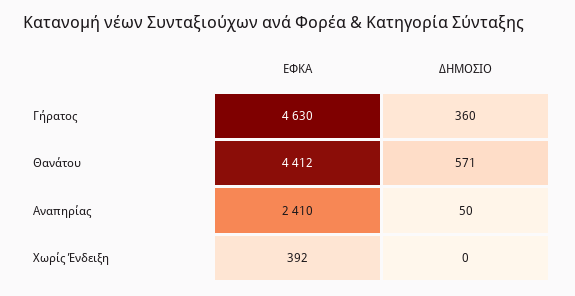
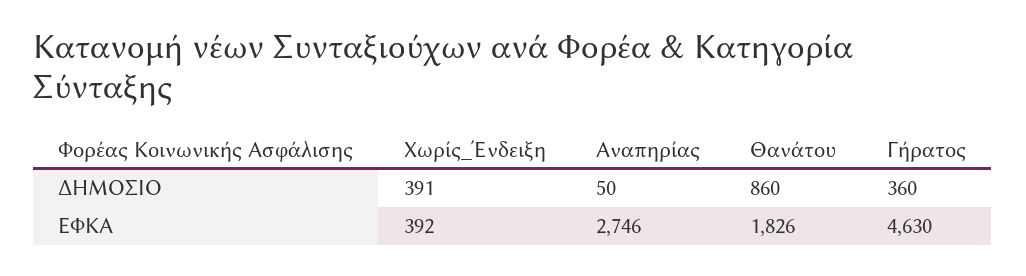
  {
    "ΕΦΚΑ": {
      "Γήρατος": 4630,
-     "Θανάτου": 4412,
+     "Θανάτου": 1826,
-     "Αναπηρίας": 2410,
+     "Αναπηρίας": 2746,
      "Χωρίς Ένδειξη": 392
    },
    "ΔΗΜΟΣΙΟ": {
      "Γήρατος": 360,
-     "Θανάτου": 571,
+     "Θανάτου": 860,
      "Αναπηρίας": 50,
-     "Χωρίς Ένδειξη": 0
+     "Χωρίς Ένδειξη": 391
    }
  }

